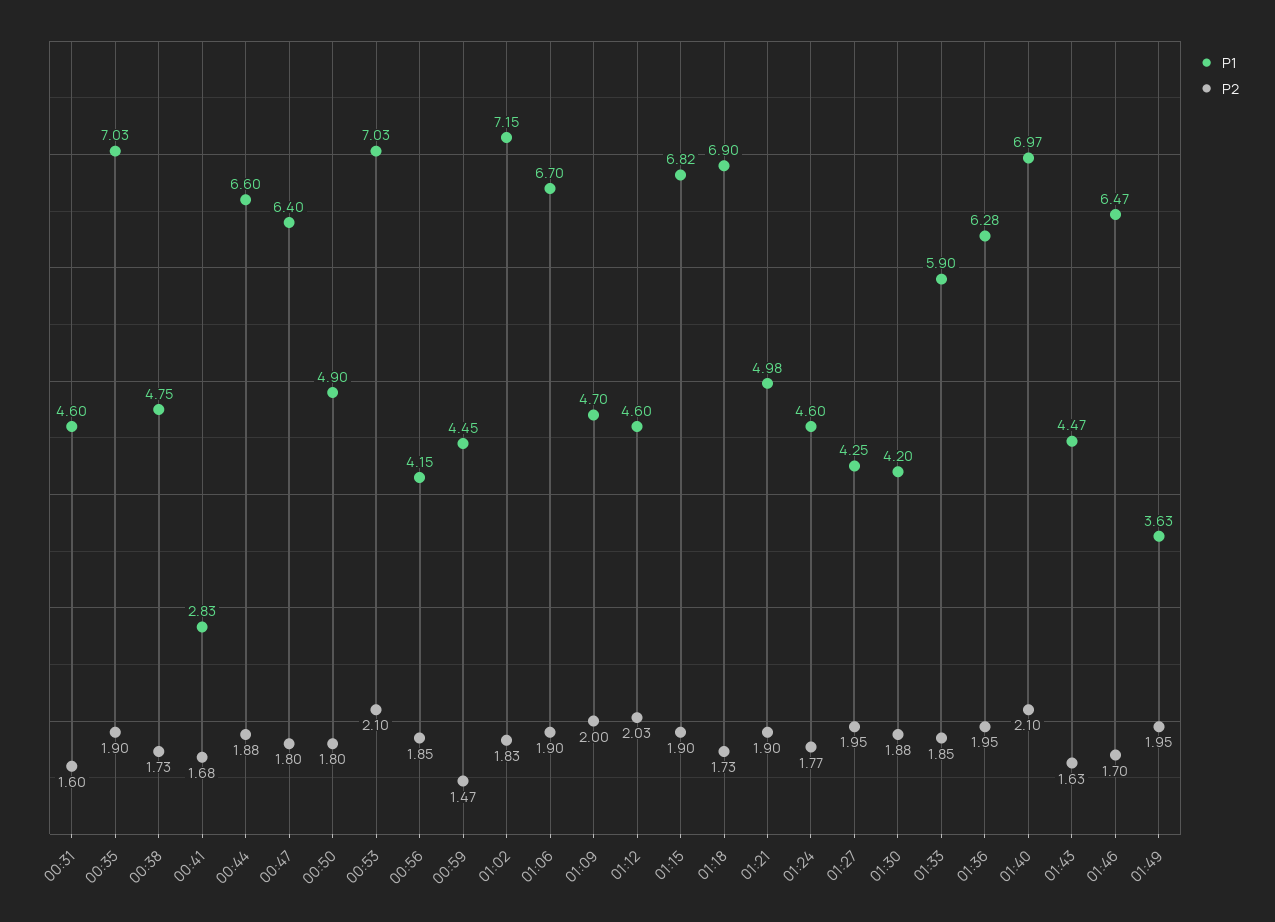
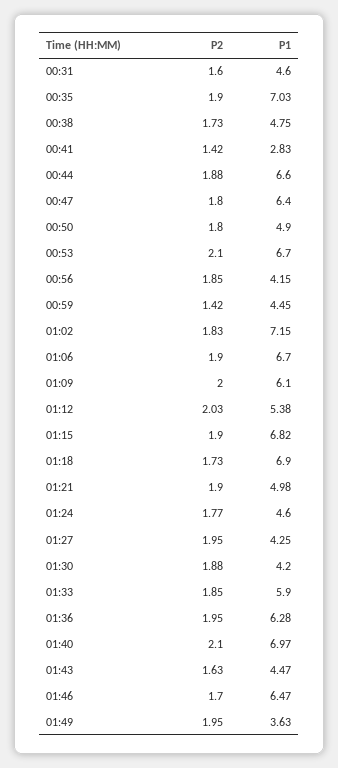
  {
    "P1": {
      "00:31": 4.6,
      "00:35": 7.03,
      "00:38": 4.75,
      "00:41": 2.83,
      "00:44": 6.6,
      "00:47": 6.4,
      "00:50": 4.9,
-     "00:53": 7.03,
+     "00:53": 6.7,
      "00:56": 4.15,
      "00:59": 4.45,
      "01:02": 7.15,
      "01:06": 6.7,
-     "01:09": 4.7,
+     "01:09": 6.1,
-     "01:12": 4.6,
+     "01:12": 5.38,
      "01:15": 6.82,
      "01:18": 6.9,
      "01:21": 4.98,
      "01:24": 4.6,
      "01:27": 4.25,
      "01:30": 4.2,
      "01:33": 5.9,
      "01:36": 6.28,
      "01:40": 6.97,
      "01:43": 4.47,
      "01:46": 6.47,
      "01:49": 3.63
    },
    "P2": {
      "00:31": 1.6,
      "00:35": 1.9,
      "00:38": 1.73,
-     "00:41": 1.68,
+     "00:41": 1.42,
      "00:44": 1.88,
      "00:47": 1.8,
      "00:50": 1.8,
      "00:53": 2.1,
      "00:56": 1.85,
-     "00:59": 1.47,
+     "00:59": 1.42,
      "01:02": 1.83,
      "01:06": 1.9,
      "01:09": 2,
      "01:12": 2.03,
      "01:15": 1.9,
      "01:18": 1.73,
      "01:21": 1.9,
      "01:24": 1.77,
      "01:27": 1.95,
      "01:30": 1.88,
      "01:33": 1.85,
      "01:36": 1.95,
      "01:40": 2.1,
      "01:43": 1.63,
      "01:46": 1.7,
      "01:49": 1.95
    }
  }

